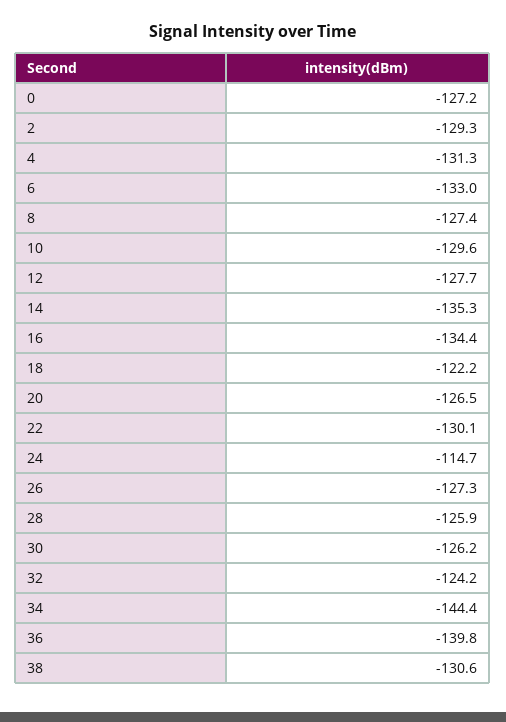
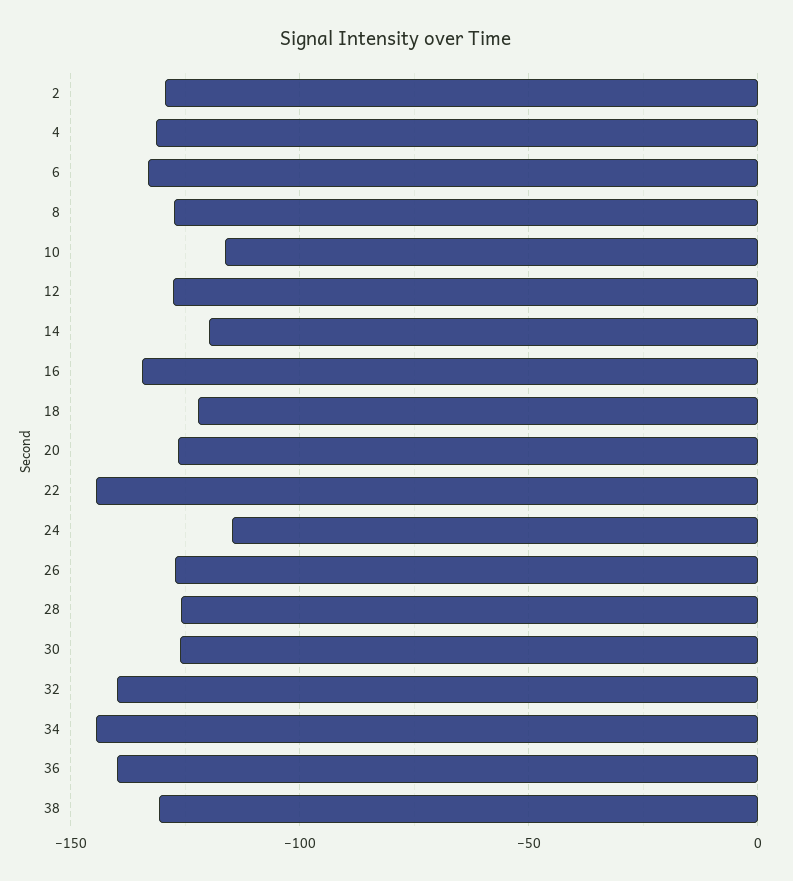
  {
-   "0": -127.2,
    "2": -129.3,
    "4": -131.3,
    "6": -133,
    "8": -127.4,
-   "10": -129.6,
+   "10": -115,
    "12": -127.7,
-   "14": -135.3,
+   "14": -120,
    "16": -134.4,
    "18": -122.2,
    "20": -126.5,
-   "22": -130.1,
+   "22": -145,
    "24": -114.7,
    "26": -127.3,
    "28": -125.9,
    "30": -126.2,
-   "32": -124.2,
+   "32": -140,
    "34": -144.4,
    "36": -139.8,
    "38": -130.6
  }

